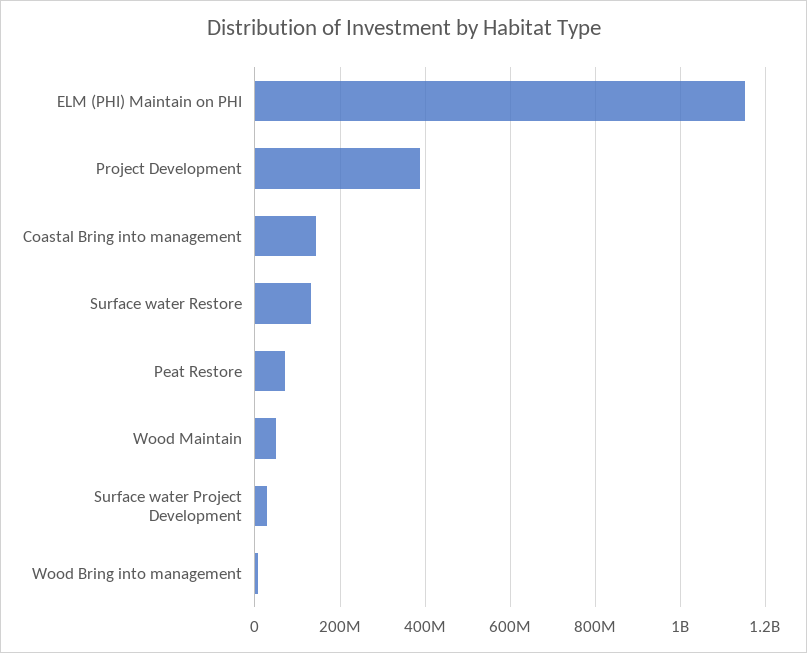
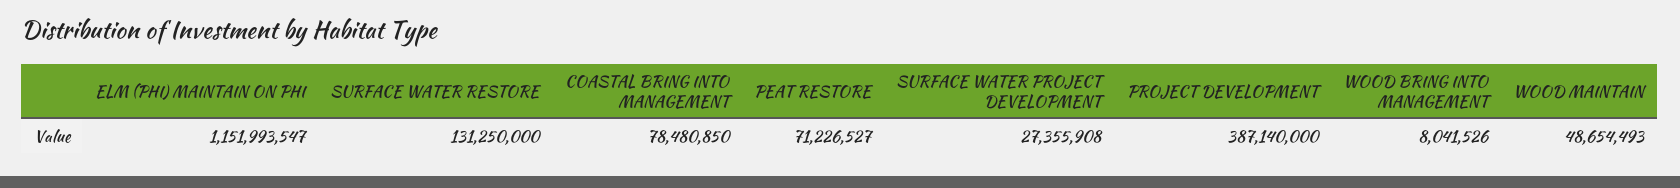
  {
    "ELM (PHI) Maintain on PHI": 1151993547,
    "Project Development": 387140000,
-   "Coastal Bring into management": 140000000,
+   "Coastal Bring into management": 78480850,
    "Surface water Restore": 131250000,
    "Peat Restore": 71226527,
    "Wood Maintain": 48654493,
    "Surface water Project Development": 27355908,
    "Wood Bring into management": 8041526
  }

